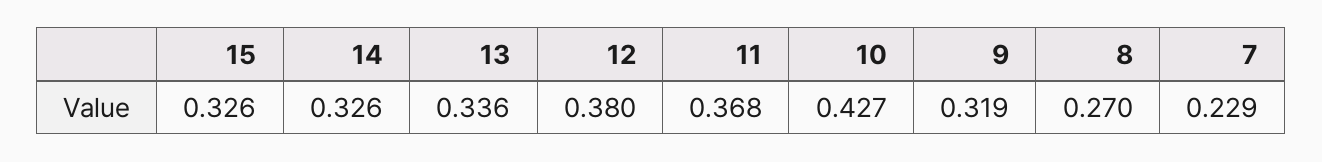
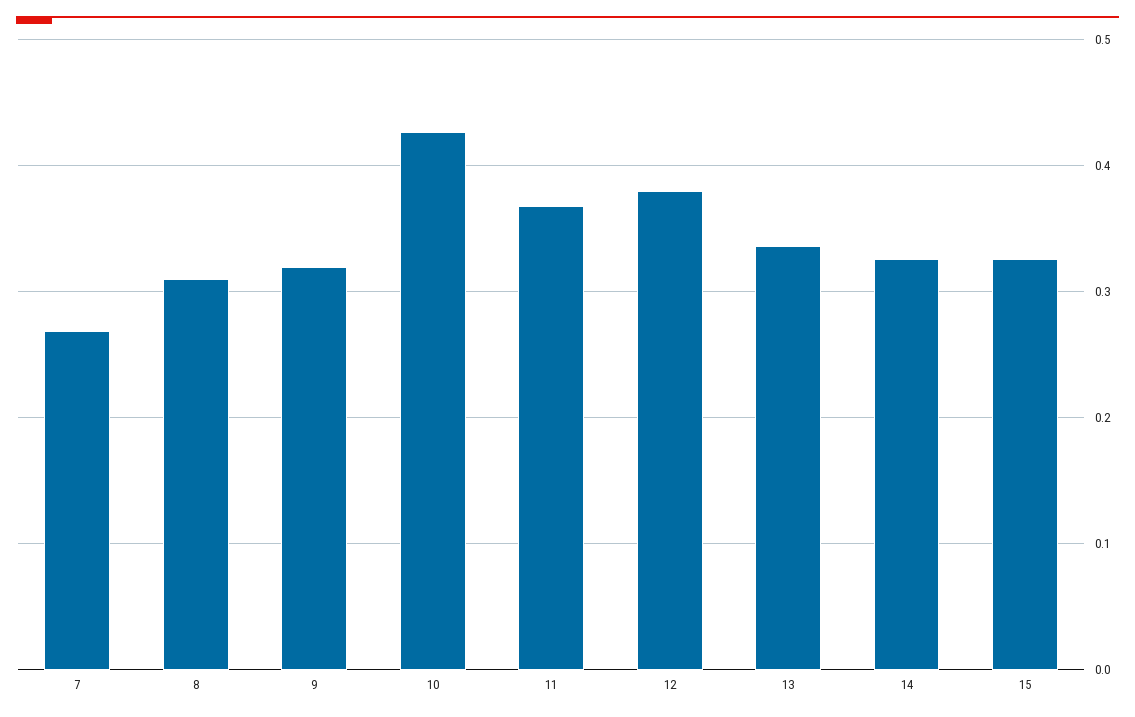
  {
    "15": 0.326,
    "14": 0.326,
    "13": 0.336,
    "12": 0.38,
    "11": 0.368,
    "10": 0.427,
    "9": 0.319,
-   "8": 0.27,
+   "8": 0.31,
-   "7": 0.229
+   "7": 0.27
  }

